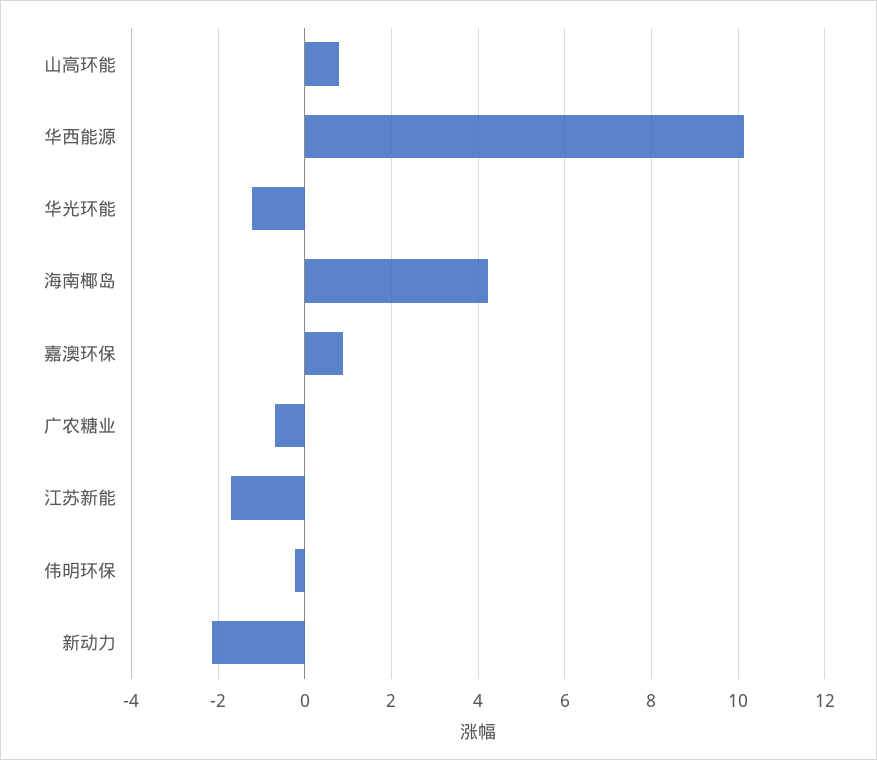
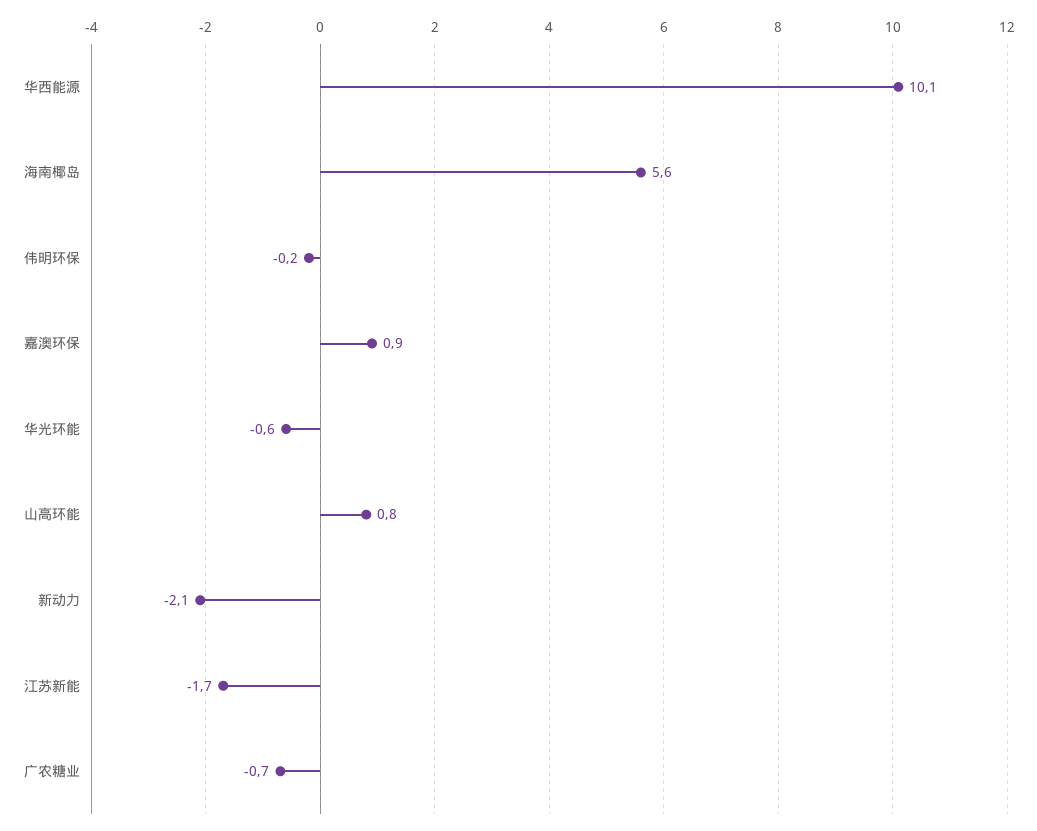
  {
    "山高环能": 0.8,
    "华西能源": 10.1,
-   "华光环能": -1.2,
+   "华光环能": -0.6,
-   "海南椰岛": 4.2,
+   "海南椰岛": 5.6,
    "嘉澳环保": 0.9,
    "广农糖业": -0.7,
    "江苏新能": -1.7,
    "伟明环保": -0.2,
    "新动力": -2.1
  }

